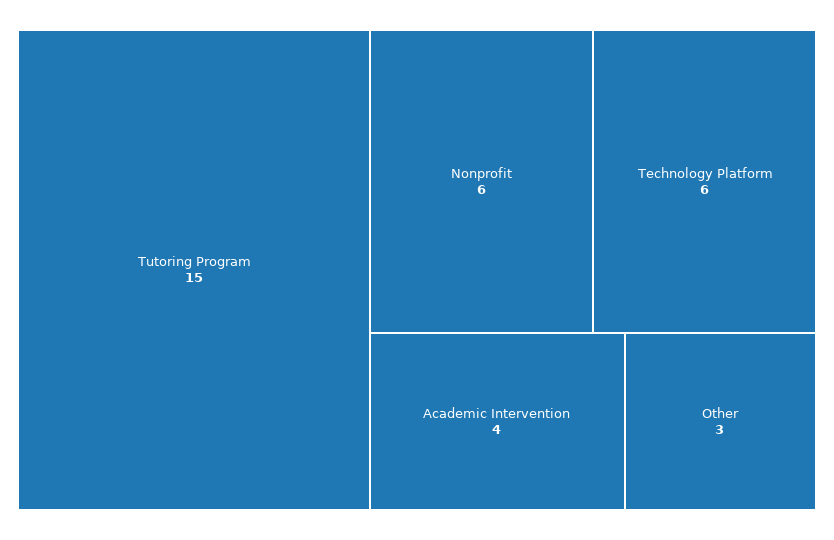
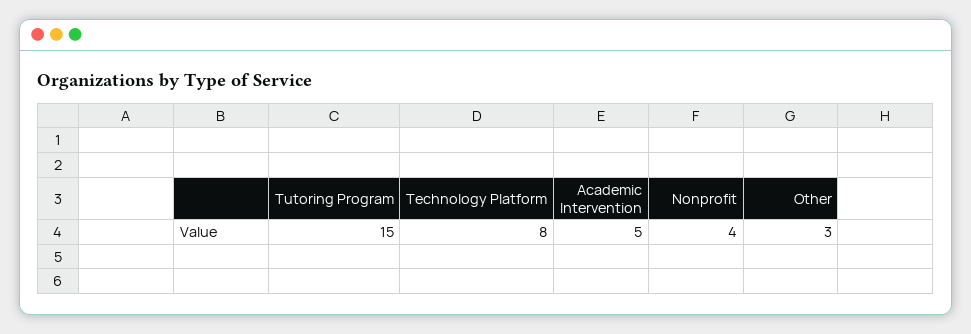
  {
    "Tutoring Program": 15,
-   "Nonprofit": 6,
+   "Nonprofit": 4,
-   "Technology Platform": 6,
+   "Technology Platform": 8,
-   "Academic Intervention": 4,
+   "Academic Intervention": 5,
    "Other": 3
  }

